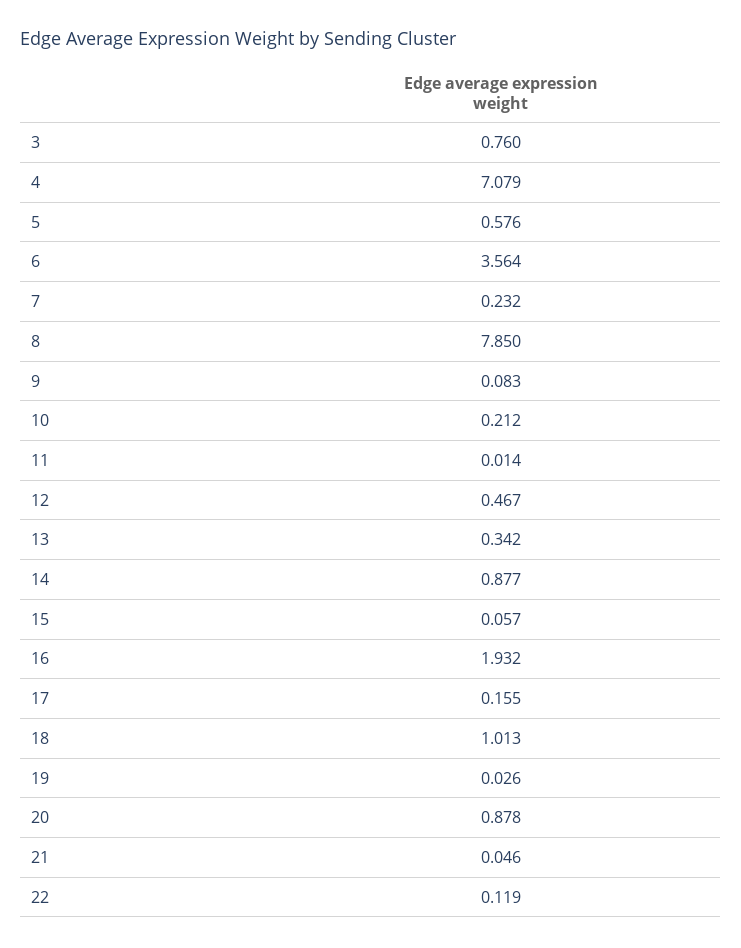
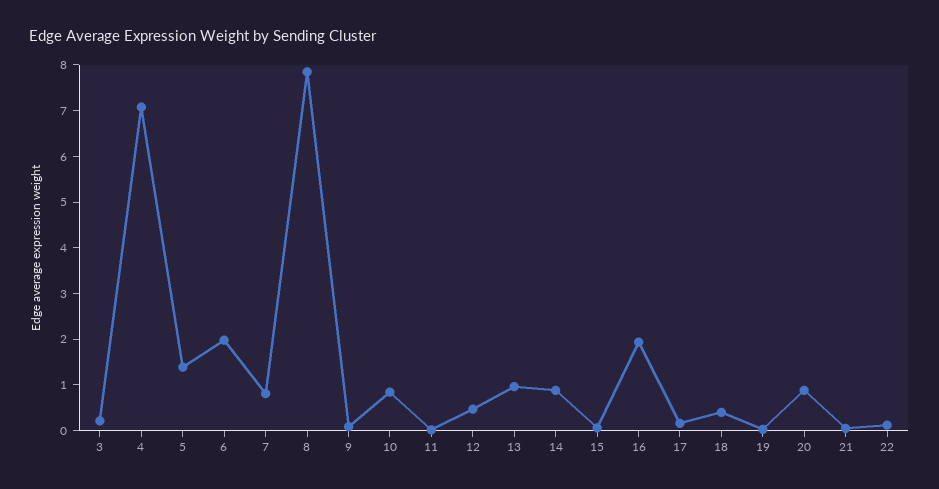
  {
-   "3": 0.76,
+   "3": 0.2,
    "4": 7.079,
-   "5": 0.576,
+   "5": 1.4,
-   "6": 3.564,
+   "6": 2,
-   "7": 0.232,
+   "7": 0.8,
    "8": 7.85,
    "9": 0.083,
-   "10": 0.212,
+   "10": 0.8,
    "11": 0.014,
    "12": 0.467,
-   "13": 0.342,
+   "13": 1,
    "14": 0.877,
    "15": 0.057,
    "16": 1.932,
    "17": 0.155,
-   "18": 1.013,
+   "18": 0.4,
    "19": 0.026,
    "20": 0.878,
    "21": 0.046,
    "22": 0.119
  }

